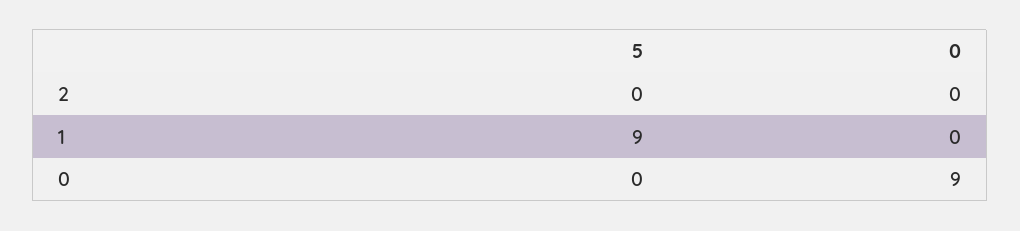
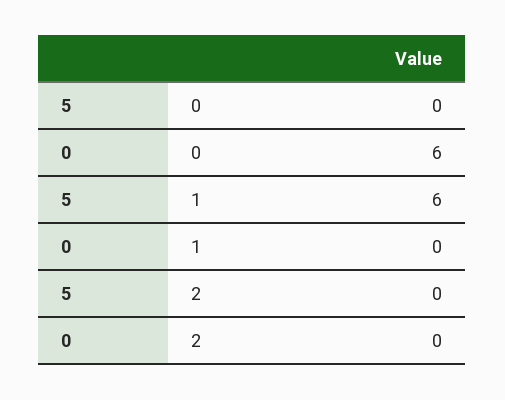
  {
    "5": {
      "2": 0,
-     "1": 9,
+     "1": 6,
      "0": 0
    },
    "0": {
      "2": 0,
      "1": 0,
-     "0": 9
+     "0": 6
    }
  }

